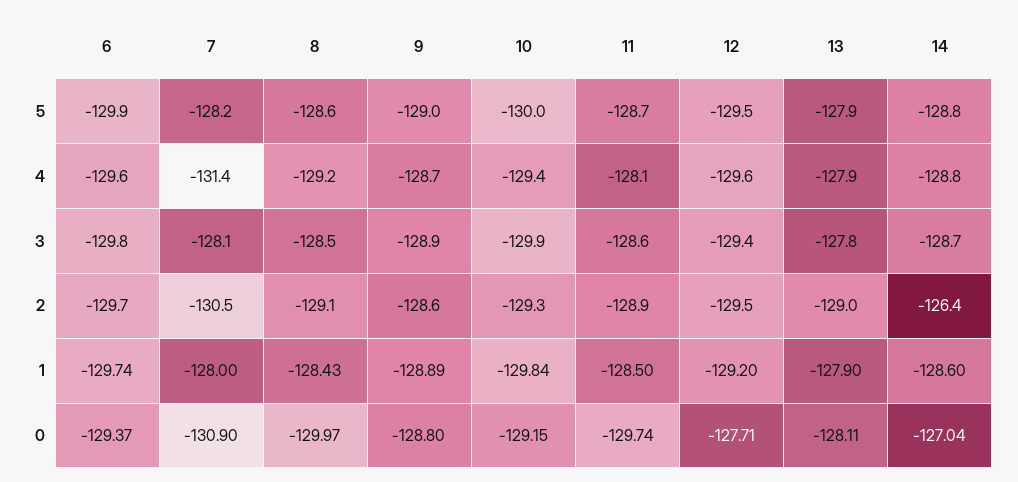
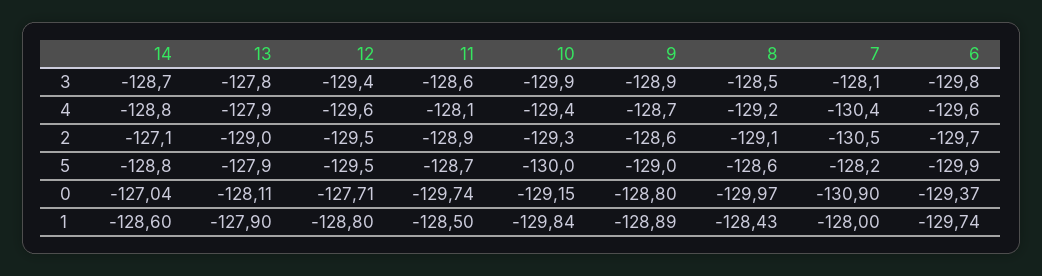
  {
    "6": {
      "5": -129.9,
      "4": -129.6,
      "3": -129.8,
      "2": -129.7,
      "1": -129.74,
      "0": -129.37
    },
    "7": {
      "5": -128.2,
-     "4": -131.4,
+     "4": -130.4,
      "3": -128.1,
      "2": -130.5,
      "1": -128,
      "0": -130.9
    },
    "8": {
      "5": -128.6,
      "4": -129.2,
      "3": -128.5,
      "2": -129.1,
      "1": -128.43,
      "0": -129.97
    },
    "9": {
      "5": -129,
      "4": -128.7,
      "3": -128.9,
      "2": -128.6,
      "1": -128.89,
      "0": -128.8
    },
    "10": {
      "5": -130,
      "4": -129.4,
      "3": -129.9,
      "2": -129.3,
      "1": -129.84,
      "0": -129.15
    },
    "11": {
      "5": -128.7,
      "4": -128.1,
      "3": -128.6,
      "2": -128.9,
      "1": -128.5,
      "0": -129.74
    },
    "12": {
      "5": -129.5,
      "4": -129.6,
      "3": -129.4,
      "2": -129.5,
-     "1": -129.2,
+     "1": -128.8,
      "0": -127.71
    },
    "13": {
      "5": -127.9,
      "4": -127.9,
      "3": -127.8,
      "2": -129,
      "1": -127.9,
      "0": -128.11
    },
    "14": {
      "5": -128.8,
      "4": -128.8,
      "3": -128.7,
-     "2": -126.4,
+     "2": -127.1,
      "1": -128.6,
      "0": -127.04
    }
  }

